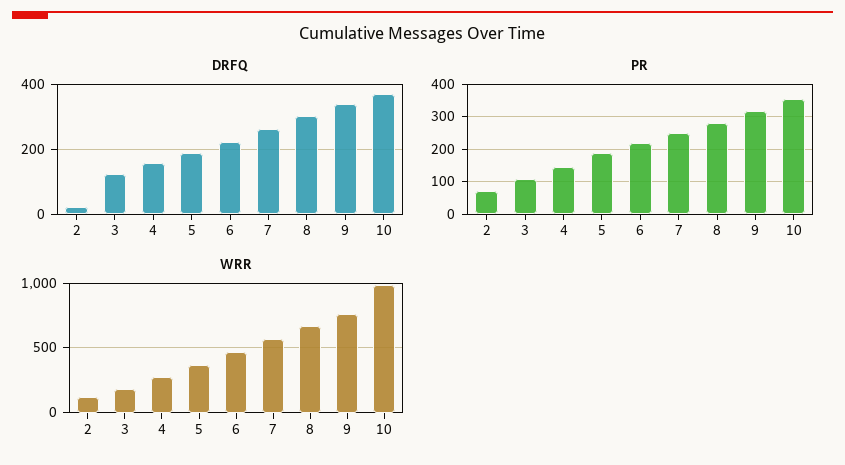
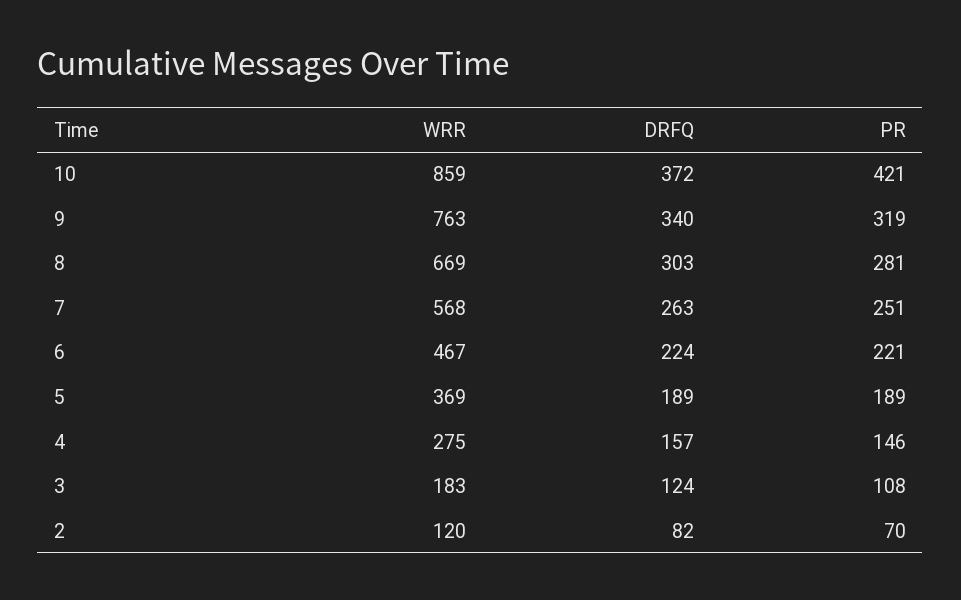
  {
    "DRFQ": {
-     "2": 20,
+     "2": 82,
      "3": 124,
      "4": 157,
      "5": 189,
      "6": 224,
      "7": 263,
      "8": 303,
      "9": 340,
      "10": 372
    },
    "PR": {
      "2": 70,
      "3": 108,
      "4": 146,
      "5": 189,
      "6": 221,
      "7": 251,
      "8": 281,
      "9": 319,
-     "10": 360
+     "10": 421
    },
    "WRR": {
      "2": 120,
      "3": 183,
      "4": 275,
      "5": 369,
      "6": 467,
      "7": 568,
      "8": 669,
      "9": 763,
-     "10": 1000
+     "10": 859
    }
  }

